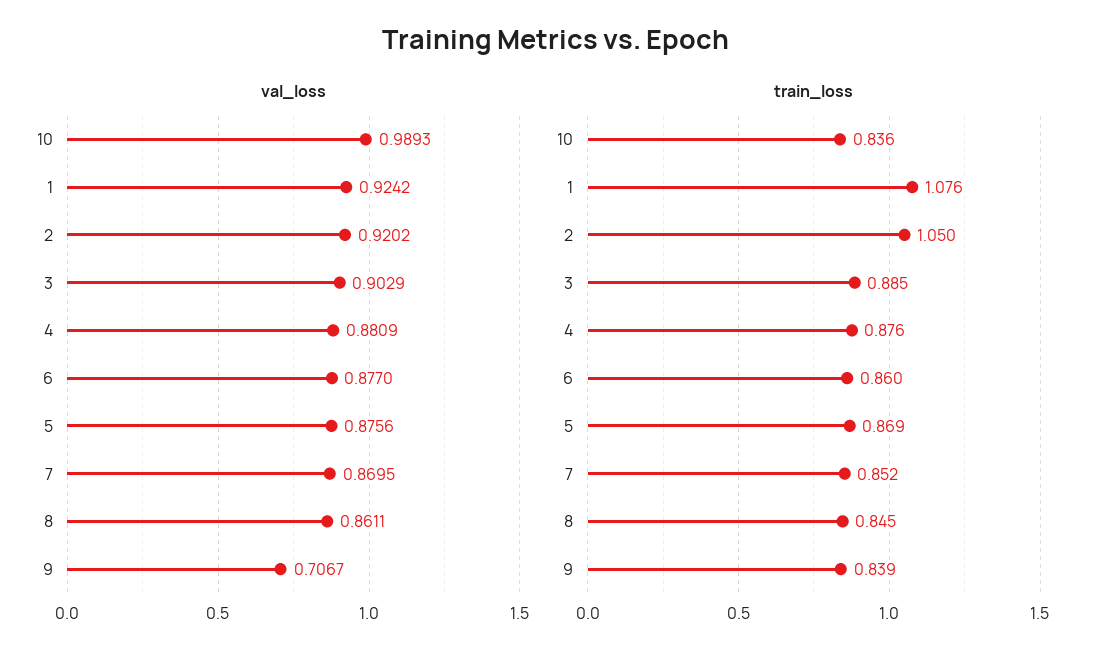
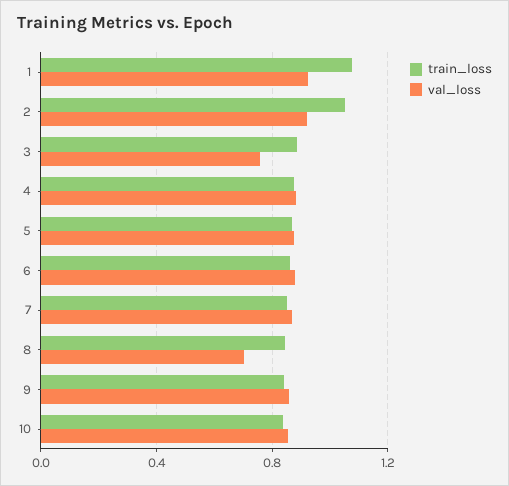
  {
    "val_loss": {
-     "10": 0.9893,
+     "10": 0.85,
      "1": 0.9242,
      "2": 0.9202,
-     "3": 0.9029,
+     "3": 0.75,
      "4": 0.8809,
      "6": 0.877,
      "5": 0.8756,
      "7": 0.8695,
-     "8": 0.8611,
+     "8": 0.7,
-     "9": 0.7067
+     "9": 0.85
    },
    "train_loss": {
      "10": 0.836,
      "1": 1.076,
      "2": 1.05,
      "3": 0.885,
      "4": 0.876,
      "6": 0.86,
      "5": 0.869,
      "7": 0.852,
      "8": 0.845,
      "9": 0.839
    }
  }

